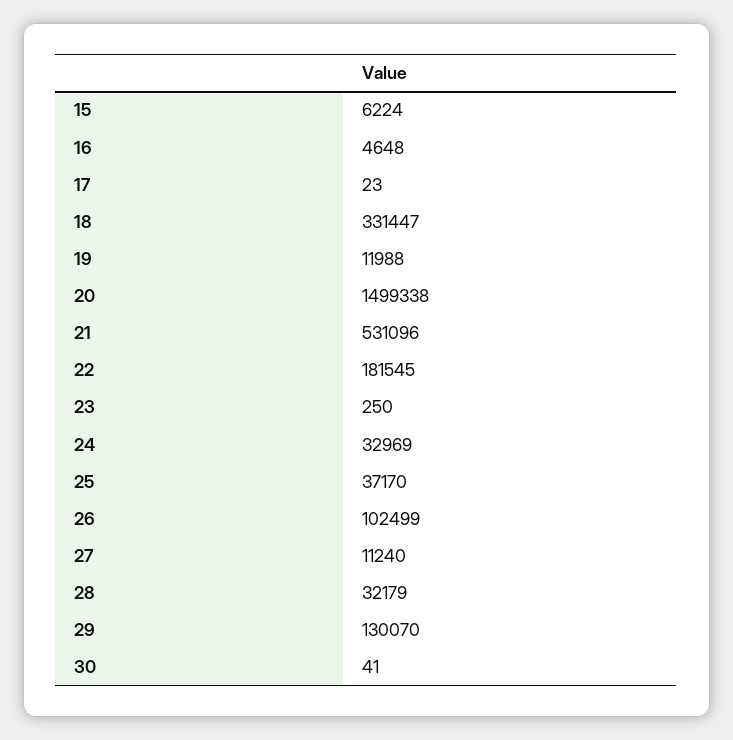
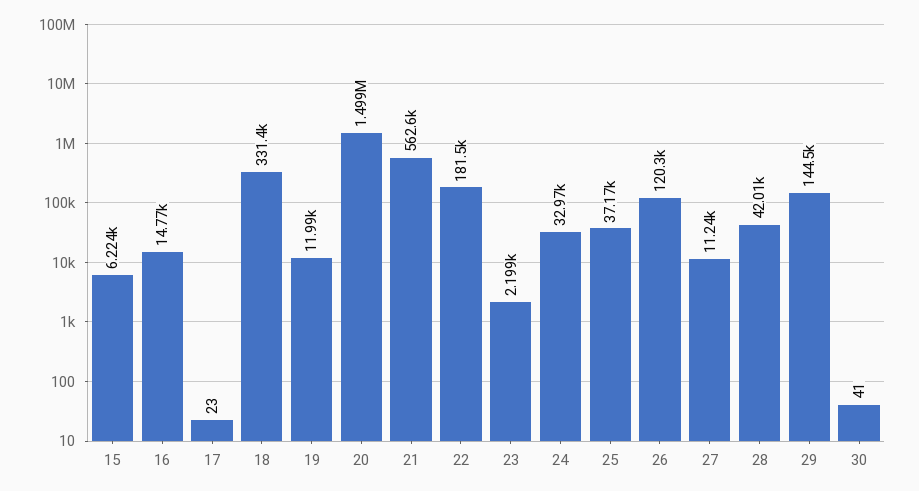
  {
    "15": 6224,
-   "16": 4648,
+   "16": 14770,
    "17": 23,
    "18": 331447,
    "19": 11988,
    "20": 1499338,
-   "21": 531096,
+   "21": 562600,
    "22": 181545,
-   "23": 250,
+   "23": 2199,
    "24": 32969,
    "25": 37170,
-   "26": 102499,
+   "26": 120300,
    "27": 11240,
-   "28": 32179,
+   "28": 42010,
-   "29": 130070,
+   "29": 144500,
    "30": 41
  }

